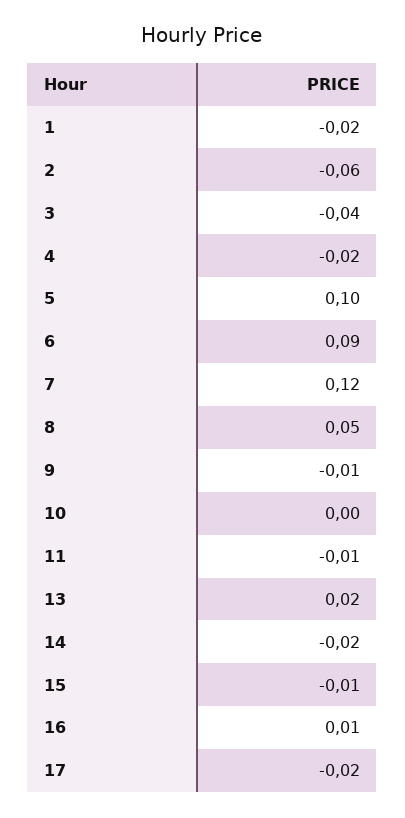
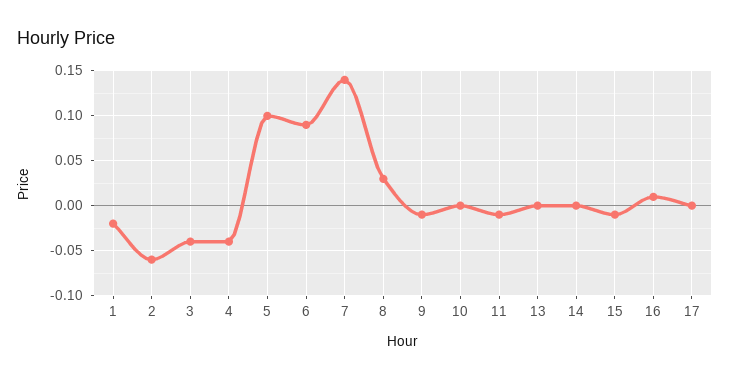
  {
    "1": -0.02,
    "2": -0.06,
    "3": -0.04,
-   "4": -0.02,
+   "4": -0.04,
    "5": 0.1,
    "6": 0.09,
-   "7": 0.12,
+   "7": 0.14,
-   "8": 0.05,
+   "8": 0.03,
    "9": -0.01,
    "10": 0,
    "11": -0.01,
-   "13": 0.02,
+   "13": 0,
-   "14": -0.02,
+   "14": 0,
    "15": -0.01,
    "16": 0.01,
-   "17": -0.02
+   "17": 0
  }

